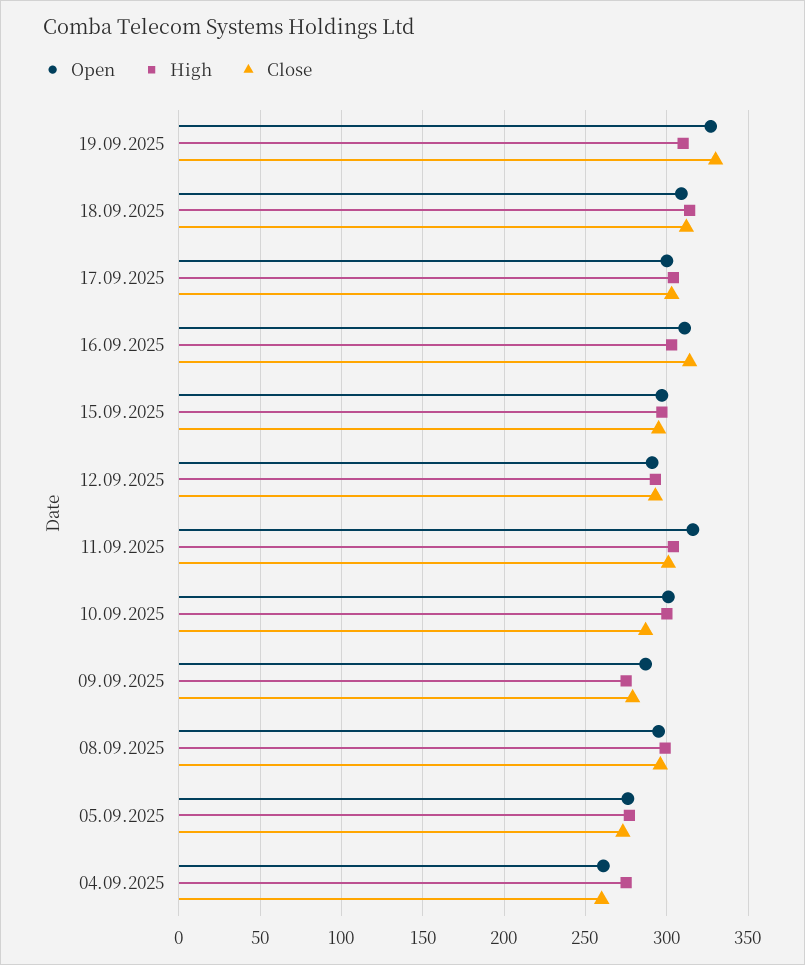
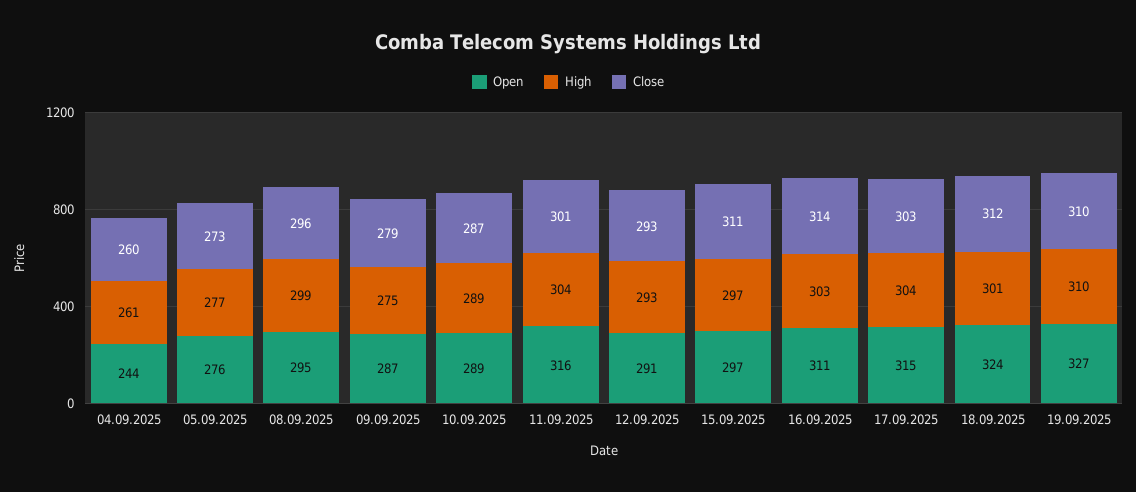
  {
    "Open": {
      "19.09.2025": 327,
-     "18.09.2025": 310,
+     "18.09.2025": 324,
-     "17.09.2025": 300,
+     "17.09.2025": 315,
      "16.09.2025": 311,
      "15.09.2025": 297,
      "12.09.2025": 291,
      "11.09.2025": 316,
-     "10.09.2025": 300,
+     "10.09.2025": 289,
      "09.09.2025": 287,
      "08.09.2025": 295,
      "05.09.2025": 276,
-     "04.09.2025": 260
+     "04.09.2025": 244
    },
    "High": {
      "19.09.2025": 310,
-     "18.09.2025": 315,
+     "18.09.2025": 301,
      "17.09.2025": 304,
      "16.09.2025": 303,
      "15.09.2025": 297,
      "12.09.2025": 293,
      "11.09.2025": 304,
-     "10.09.2025": 300,
+     "10.09.2025": 289,
      "09.09.2025": 275,
      "08.09.2025": 299,
      "05.09.2025": 277,
-     "04.09.2025": 275
+     "04.09.2025": 261
    },
    "Close": {
-     "19.09.2025": 330,
+     "19.09.2025": 310,
      "18.09.2025": 312,
      "17.09.2025": 303,
      "16.09.2025": 314,
-     "15.09.2025": 295,
+     "15.09.2025": 311,
      "12.09.2025": 293,
      "11.09.2025": 301,
      "10.09.2025": 287,
      "09.09.2025": 279,
      "08.09.2025": 296,
      "05.09.2025": 273,
      "04.09.2025": 260
    }
  }

